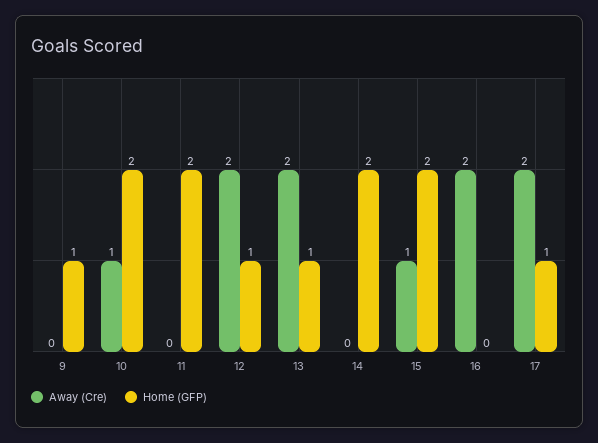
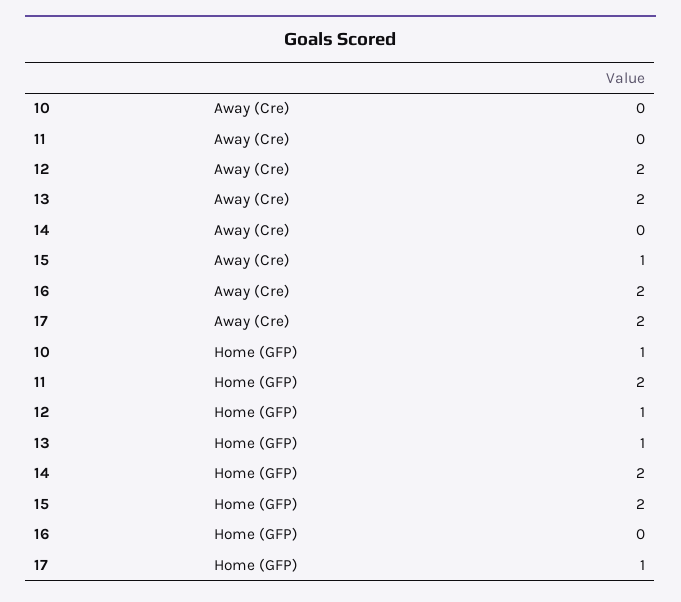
  {
    "Away (Cre)": {
-     "9": 0,
-     "10": 1,
+     "10": 0,
      "11": 0,
      "12": 2,
      "13": 2,
      "14": 0,
      "15": 1,
      "16": 2,
      "17": 2
    },
    "Home (GFP)": {
-     "9": 1,
-     "10": 2,
+     "10": 1,
      "11": 2,
      "12": 1,
      "13": 1,
      "14": 2,
      "15": 2,
      "16": 0,
      "17": 1
    }
  }

